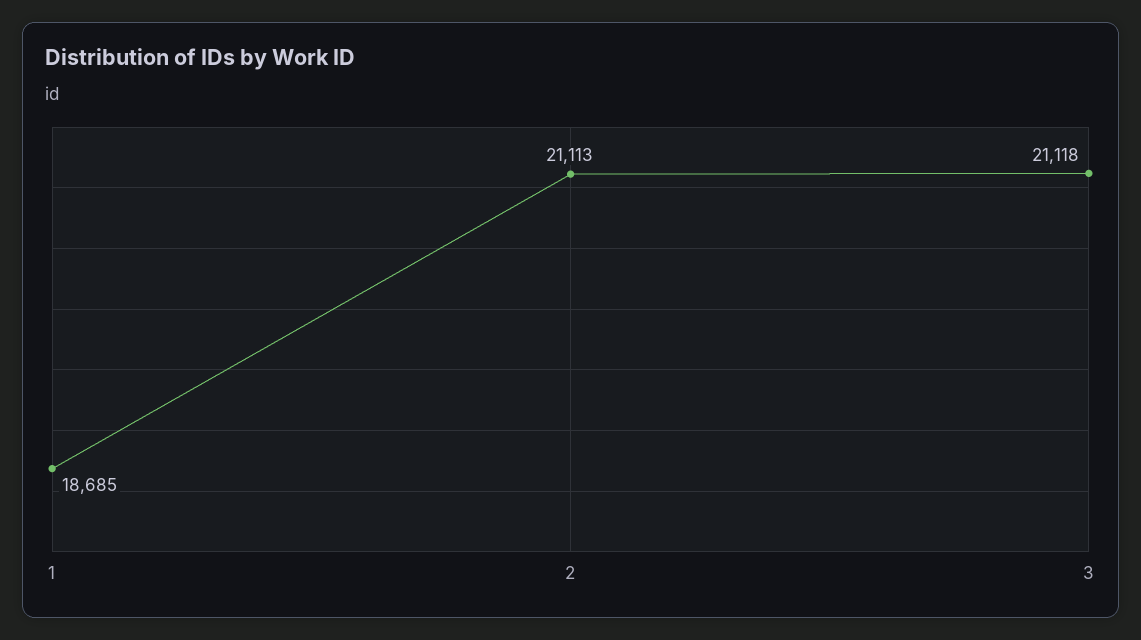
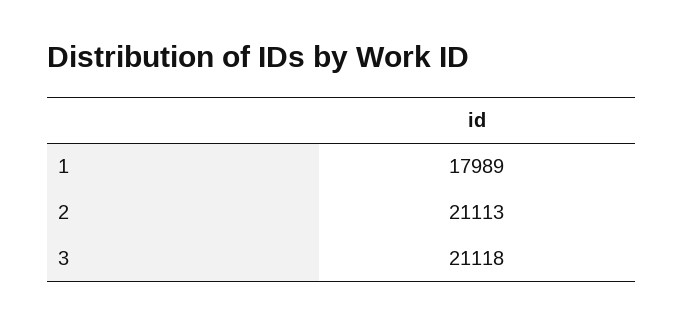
  {
-   "1": 18685,
+   "1": 17989,
    "2": 21113,
    "3": 21118
  }

